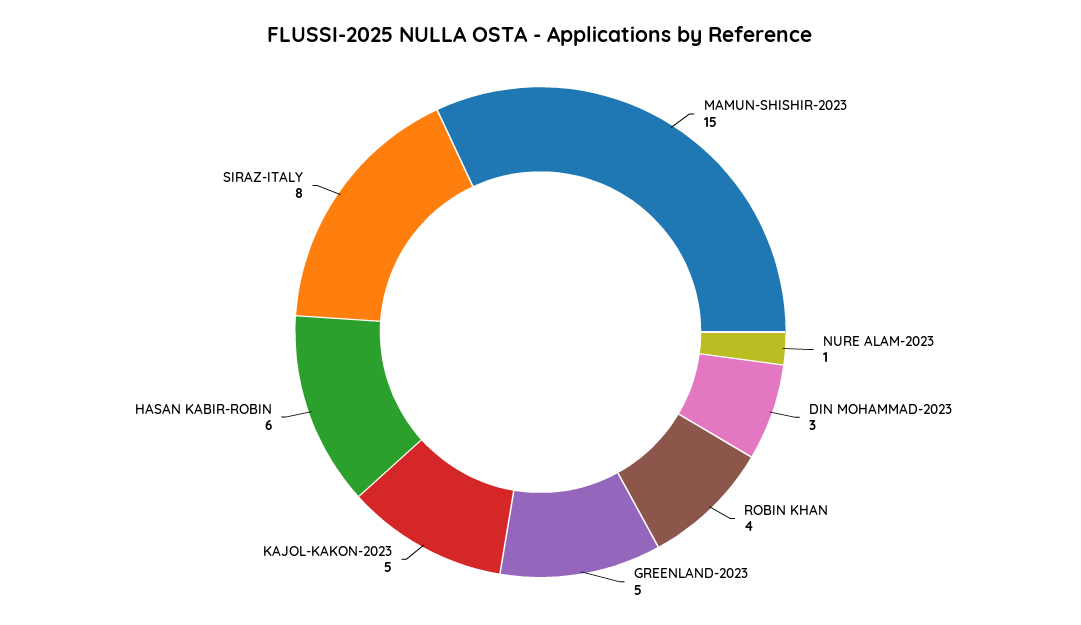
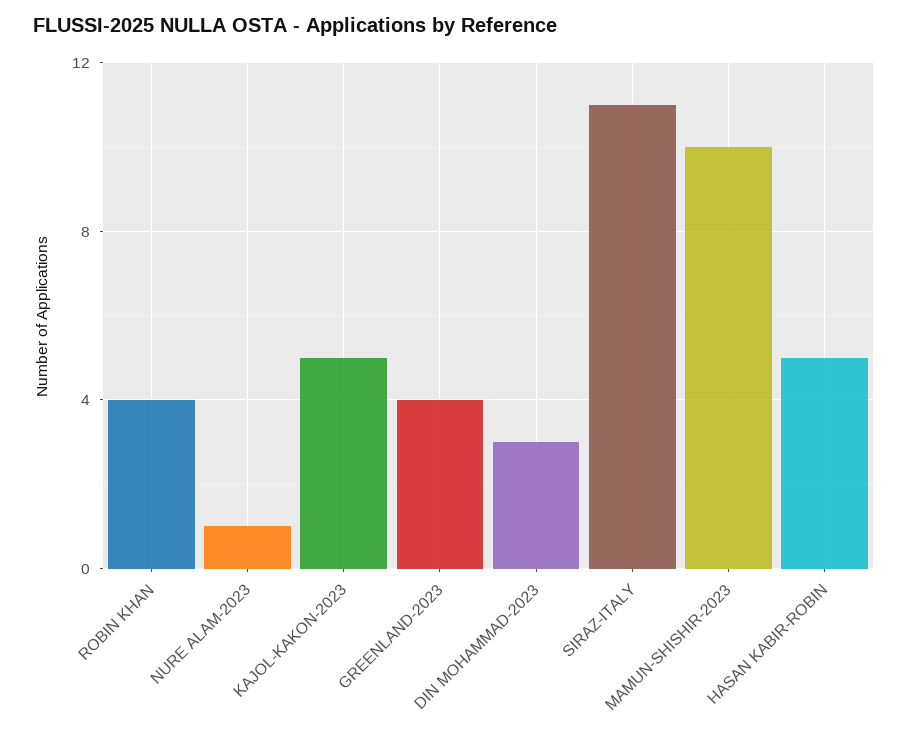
  {
-   "MAMUN-SHISHIR-2023": 15,
+   "MAMUN-SHISHIR-2023": 10,
    "NURE ALAM-2023": 1,
    "DIN MOHAMMAD-2023": 3,
    "ROBIN KHAN": 4,
-   "GREENLAND-2023": 5,
+   "GREENLAND-2023": 4,
    "KAJOL-KAKON-2023": 5,
-   "HASAN KABIR-ROBIN": 6,
+   "HASAN KABIR-ROBIN": 5,
-   "SIRAZ-ITALY": 8
+   "SIRAZ-ITALY": 11
  }

